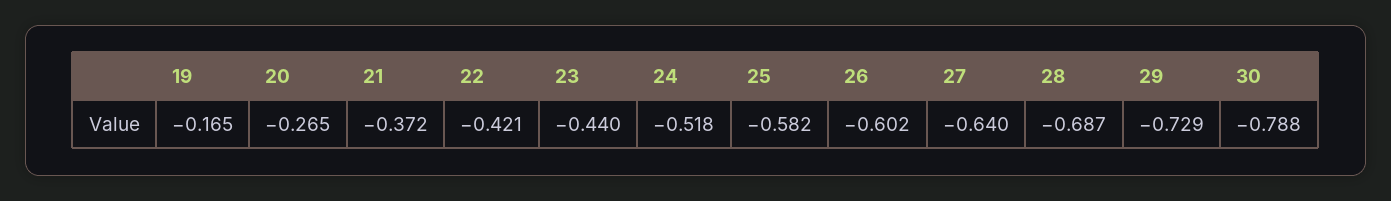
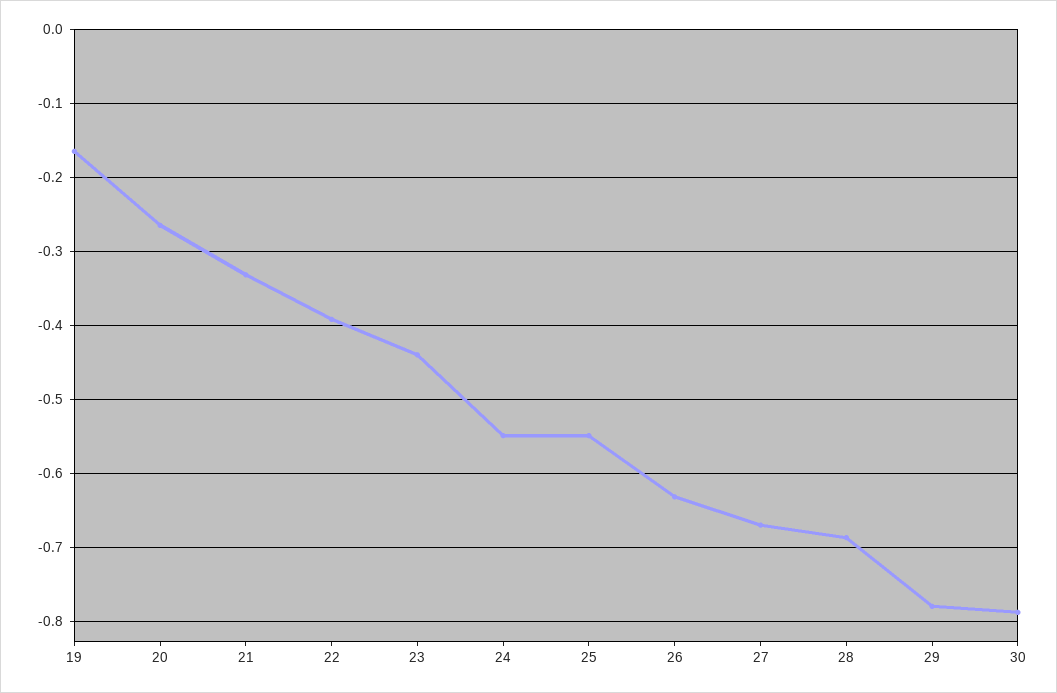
  {
    "19": -0.165,
    "20": -0.265,
-   "21": -0.372,
+   "21": -0.33,
-   "22": -0.421,
+   "22": -0.39,
    "23": -0.44,
-   "24": -0.518,
+   "24": -0.55,
-   "25": -0.582,
+   "25": -0.55,
-   "26": -0.602,
+   "26": -0.63,
-   "27": -0.64,
+   "27": -0.67,
    "28": -0.687,
-   "29": -0.729,
+   "29": -0.78,
    "30": -0.788
  }

